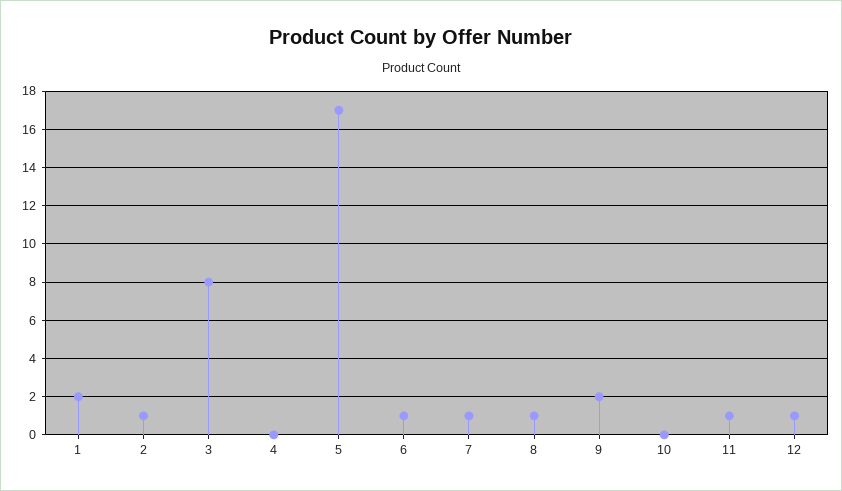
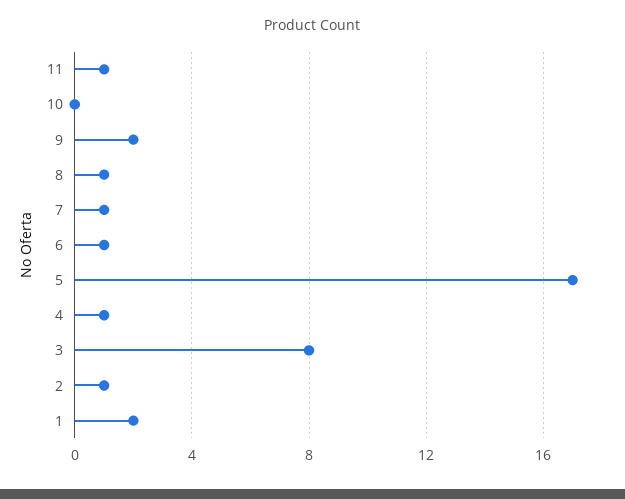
  {
    "1": 2,
    "2": 1,
    "3": 8,
-   "4": 0,
+   "4": 1,
    "5": 17,
    "6": 1,
    "7": 1,
    "8": 1,
    "9": 2,
    "10": 0,
-   "11": 1,
+   "11": 1
-   "12": 1
  }

